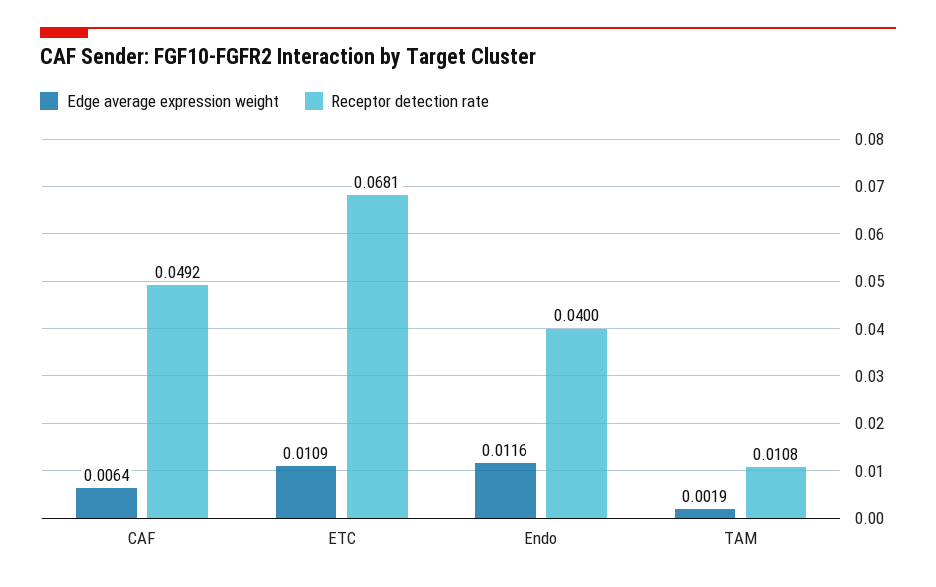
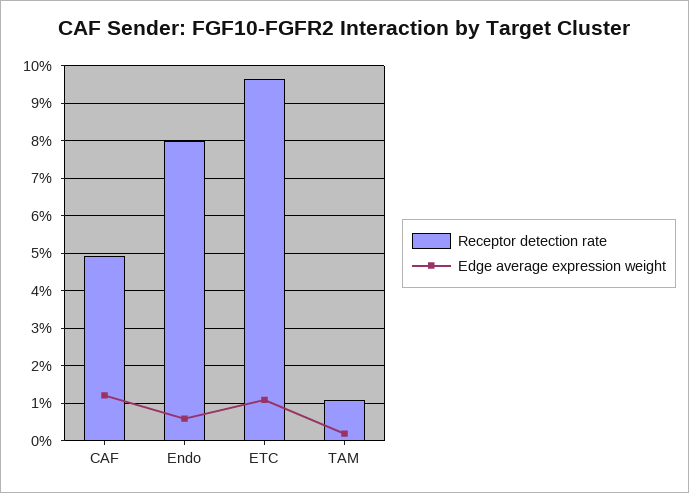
  {
    "Edge average expression weight": {
-     "CAF": 0.0064,
+     "CAF": 0.012,
      "ETC": 0.0109,
-     "Endo": 0.0116,
+     "Endo": 0.006,
      "TAM": 0.0019
    },
    "Receptor detection rate": {
      "CAF": 0.0492,
-     "ETC": 0.0681,
+     "ETC": 0.096,
-     "Endo": 0.04,
+     "Endo": 0.08,
      "TAM": 0.0108
    }
  }

